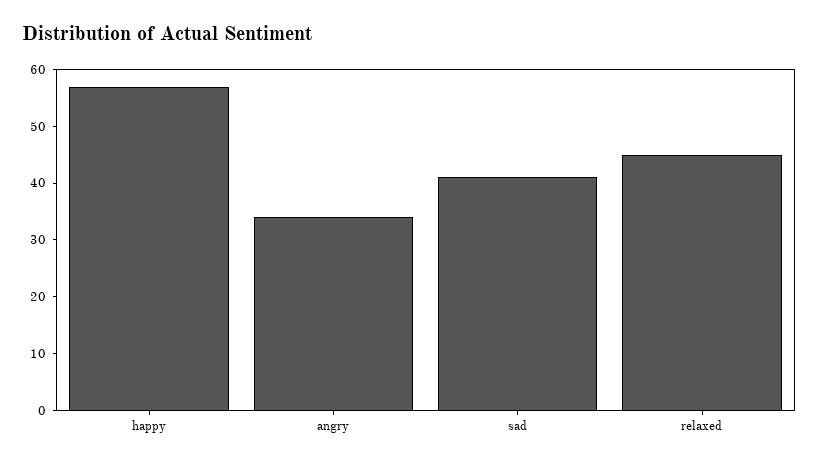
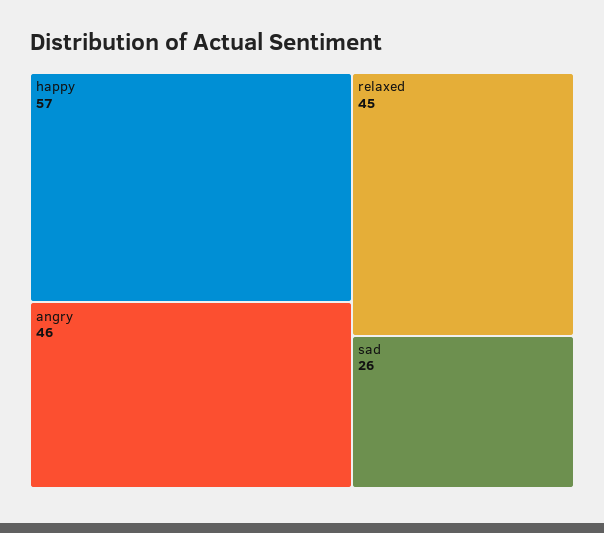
  {
    "happy": 57,
-   "angry": 35,
+   "angry": 46,
-   "sad": 40,
+   "sad": 26,
    "relaxed": 45
  }

